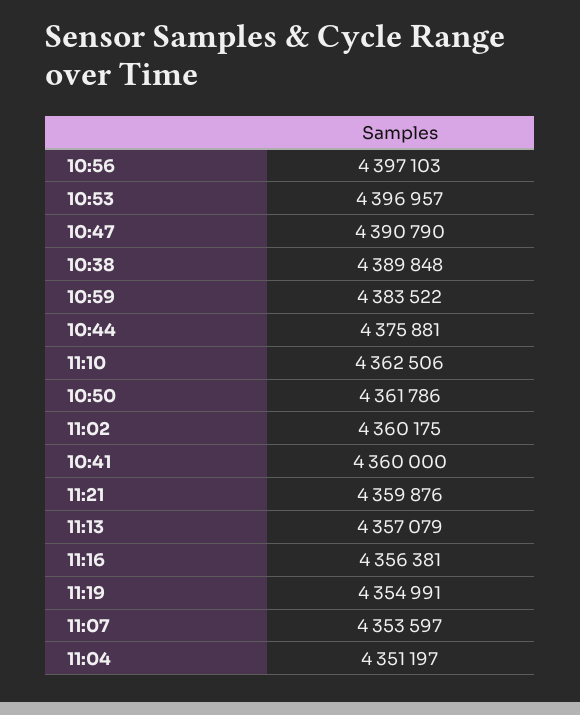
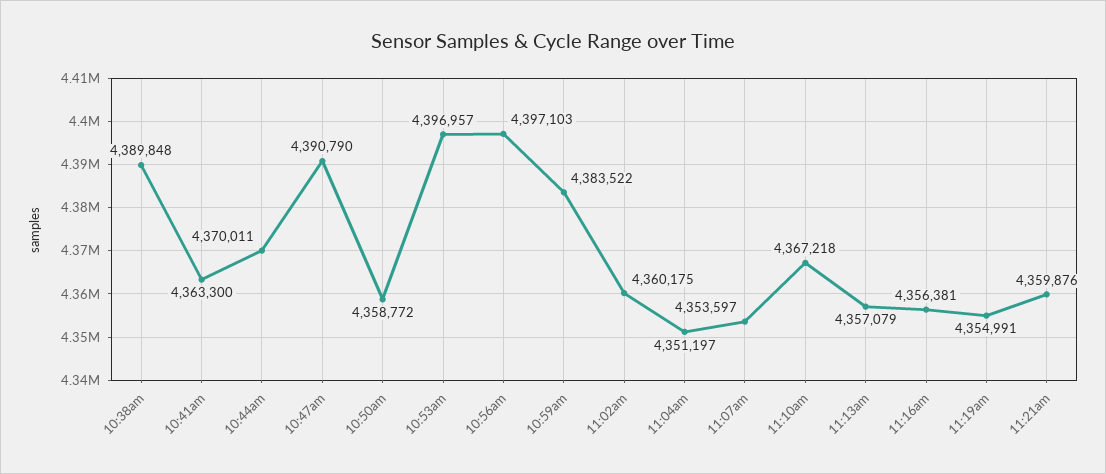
  {
    "10:56": 4397103,
    "10:53": 4396957,
    "10:47": 4390790,
    "10:38": 4389848,
    "10:59": 4383522,
-   "10:44": 4375881,
+   "10:44": 4370011,
-   "11:10": 4362506,
+   "11:10": 4367218,
-   "10:50": 4361786,
+   "10:50": 4358772,
    "11:02": 4360175,
-   "10:41": 4360000,
+   "10:41": 4363300,
    "11:21": 4359876,
    "11:13": 4357079,
    "11:16": 4356381,
    "11:19": 4354991,
    "11:07": 4353597,
    "11:04": 4351197
  }

